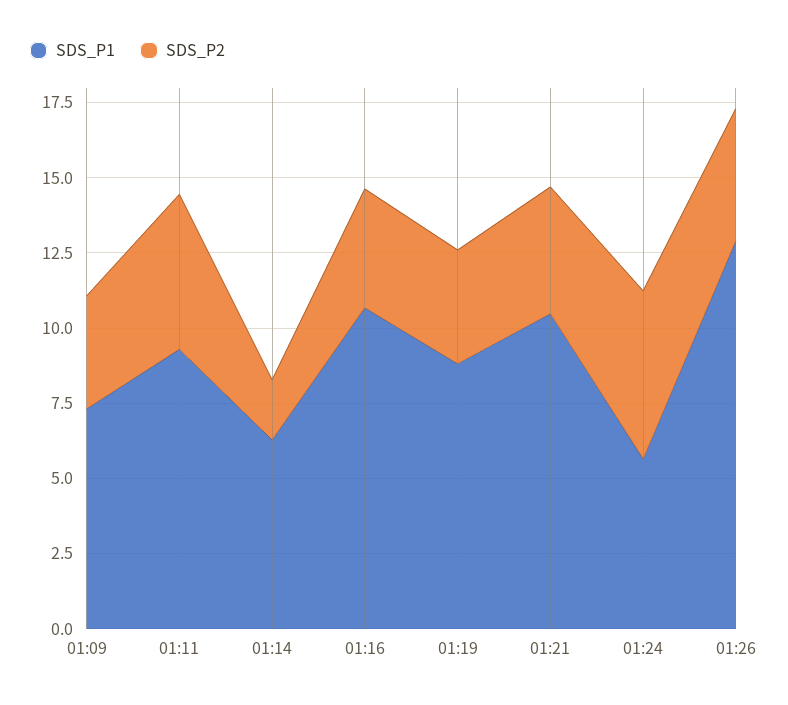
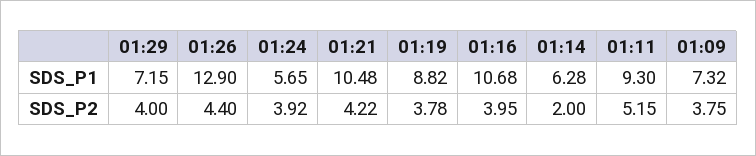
  {
    "SDS_P1": {
      "01:09": 7.32,
      "01:11": 9.3,
      "01:14": 6.28,
      "01:16": 10.68,
      "01:19": 8.82,
      "01:21": 10.48,
      "01:24": 5.65,
-     "01:26": 12.9
+     "01:26": 12.9,
+     "01:29": 7.15
    },
    "SDS_P2": {
      "01:09": 3.75,
      "01:11": 5.15,
      "01:14": 2,
      "01:16": 3.95,
      "01:19": 3.78,
      "01:21": 4.22,
-     "01:24": 5.5,
+     "01:24": 3.92,
-     "01:26": 4.4
+     "01:26": 4.4,
+     "01:29": 4
    }
  }

